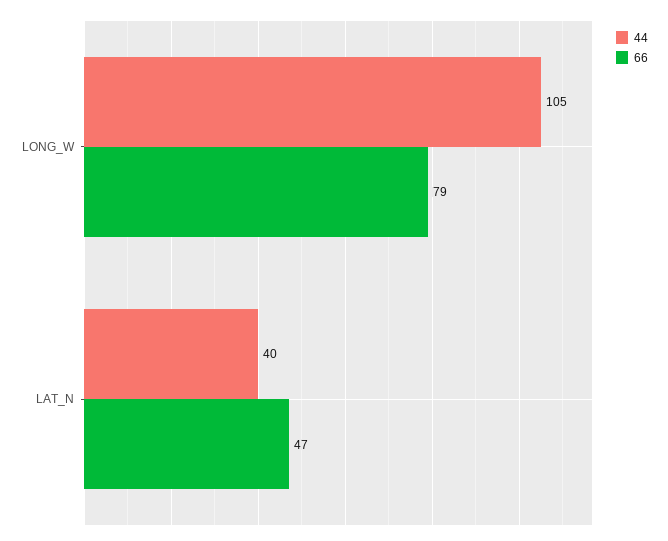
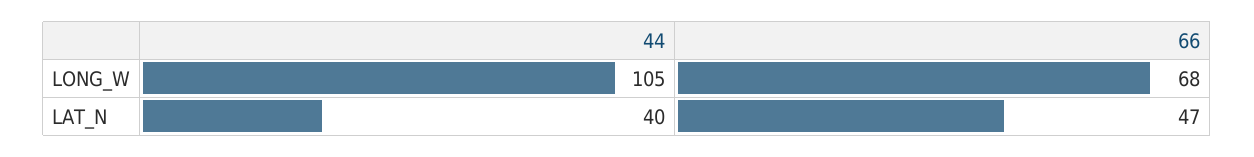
  {
    "44": {
      "LONG_W": 105,
      "LAT_N": 40
    },
    "66": {
-     "LONG_W": 79,
+     "LONG_W": 68,
      "LAT_N": 47
    }
  }

